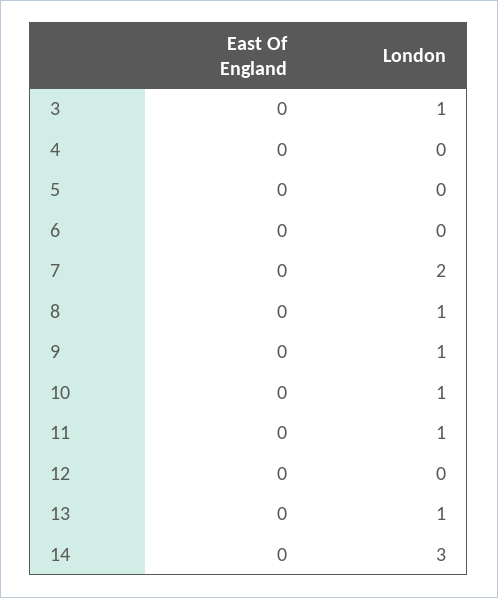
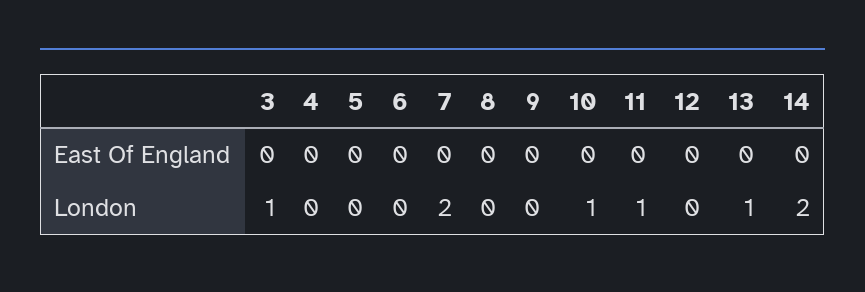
  {
    "East Of England": {
      "3": 0,
      "4": 0,
      "5": 0,
      "6": 0,
      "7": 0,
      "8": 0,
      "9": 0,
      "10": 0,
      "11": 0,
      "12": 0,
      "13": 0,
      "14": 0
    },
    "London": {
      "3": 1,
      "4": 0,
      "5": 0,
      "6": 0,
      "7": 2,
-     "8": 1,
+     "8": 0,
-     "9": 1,
+     "9": 0,
      "10": 1,
      "11": 1,
      "12": 0,
      "13": 1,
-     "14": 3
+     "14": 2
    }
  }

